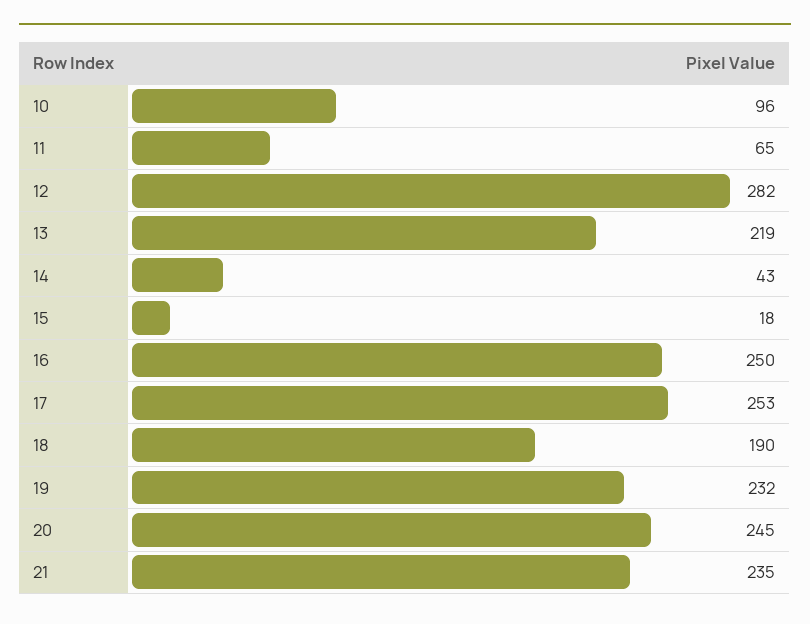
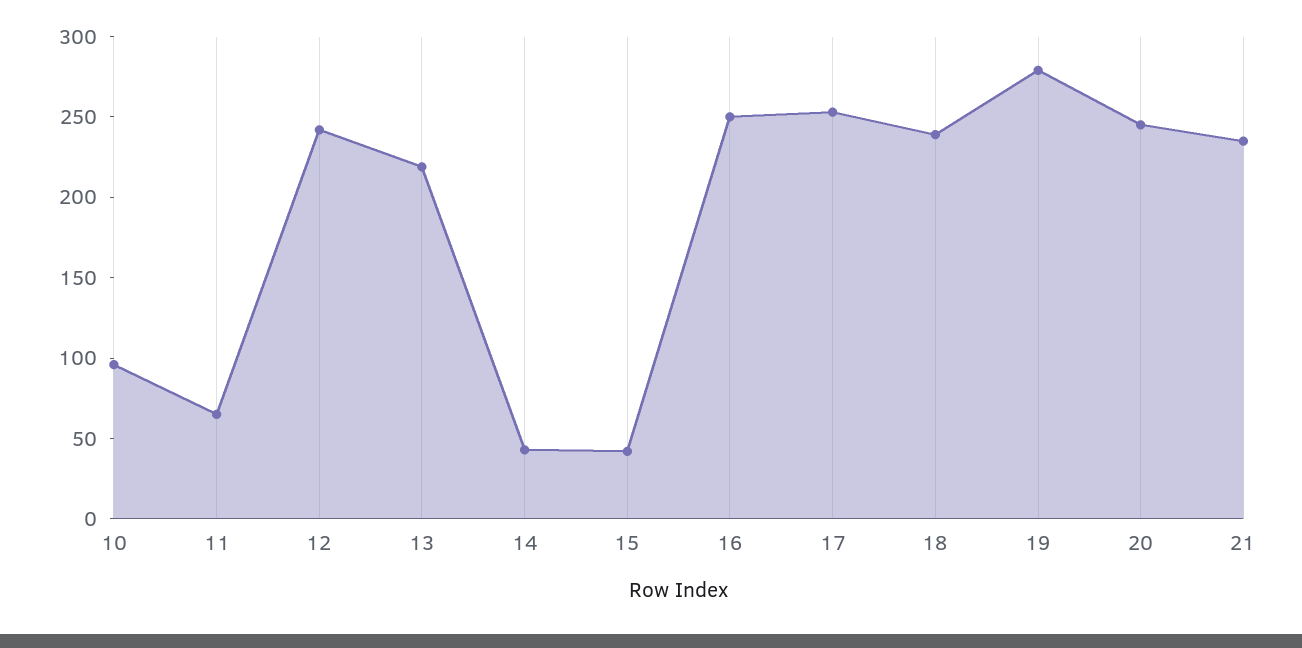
  {
    "10": 96,
    "11": 65,
-   "12": 282,
+   "12": 240,
    "13": 219,
    "14": 43,
-   "15": 18,
+   "15": 40,
    "16": 250,
    "17": 253,
-   "18": 190,
+   "18": 240,
-   "19": 232,
+   "19": 280,
    "20": 245,
    "21": 235
  }

